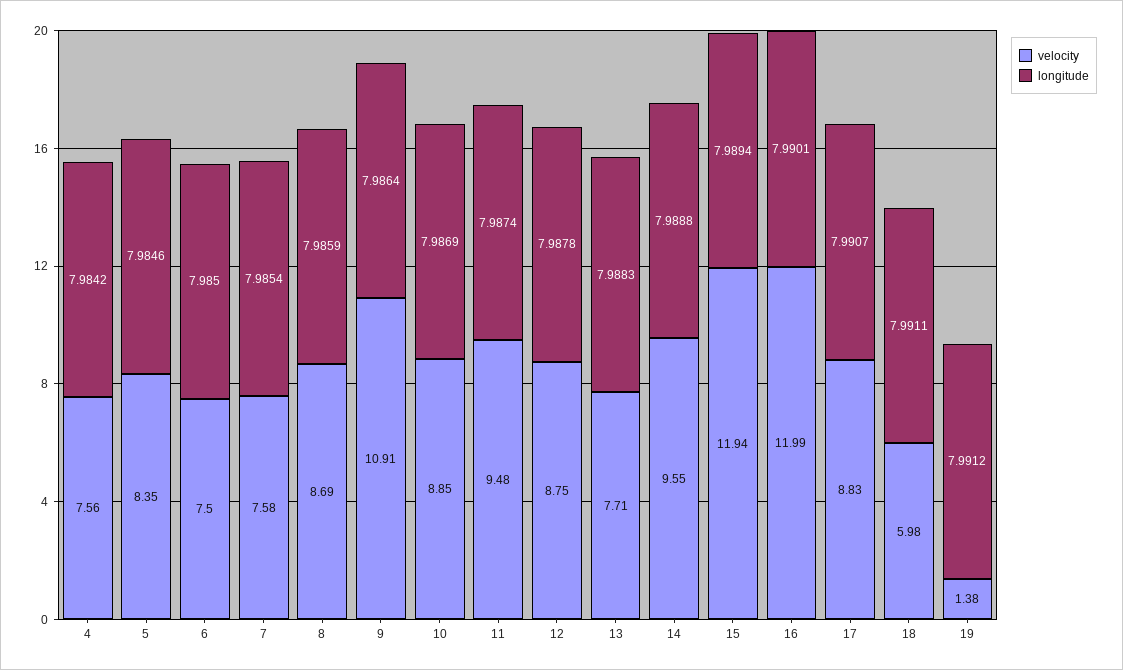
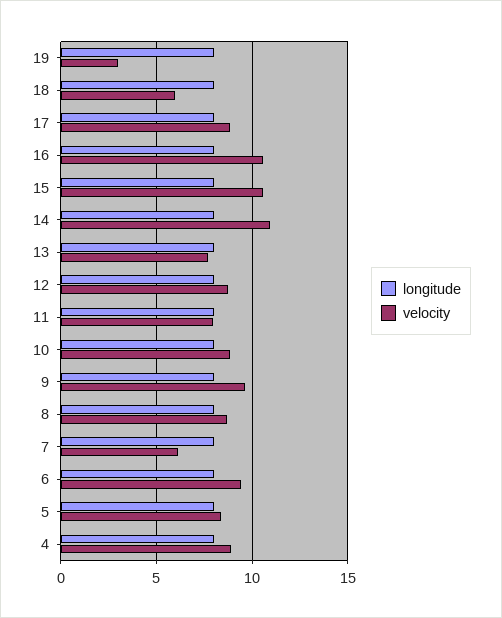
  {
    "velocity": {
-     "4": 7.56,
+     "4": 9,
      "5": 8.35,
-     "6": 7.5,
+     "6": 9.5,
-     "7": 7.58,
+     "7": 6,
      "8": 8.69,
-     "9": 10.91,
+     "9": 9.5,
      "10": 8.85,
-     "11": 9.48,
+     "11": 8,
      "12": 8.75,
      "13": 7.71,
-     "14": 9.55,
+     "14": 11,
-     "15": 11.94,
+     "15": 10.5,
-     "16": 11.99,
+     "16": 10.5,
      "17": 8.83,
      "18": 5.98,
-     "19": 1.38
+     "19": 3
    },
    "longitude": {
      "4": 7.9842,
      "5": 7.9846,
      "6": 7.985,
      "7": 7.9854,
      "8": 7.9859,
      "9": 7.9864,
      "10": 7.9869,
      "11": 7.9874,
      "12": 7.9878,
      "13": 7.9883,
      "14": 7.9888,
      "15": 7.9894,
      "16": 7.9901,
      "17": 7.9907,
      "18": 7.9911,
      "19": 7.9912
    }
  }

